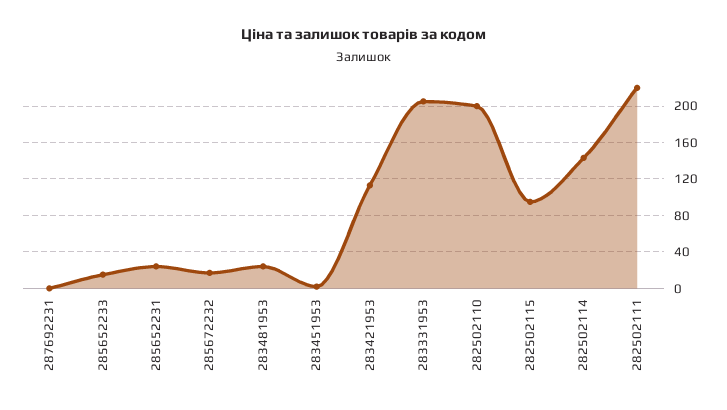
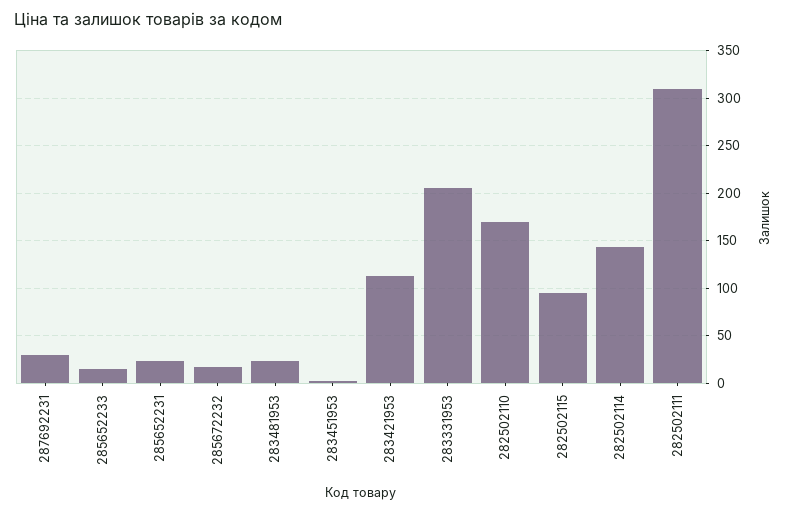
  {
-   "287692231": 0,
+   "287692231": 30,
    "285652233": 20,
    "285652231": 20,
    "285672232": 20,
    "283481953": 20,
    "283451953": 0,
    "283421953": 110,
    "283331953": 210,
-   "282502110": 200,
+   "282502110": 170,
    "282502115": 100,
    "282502114": 140,
-   "282502111": 220
+   "282502111": 310
  }

